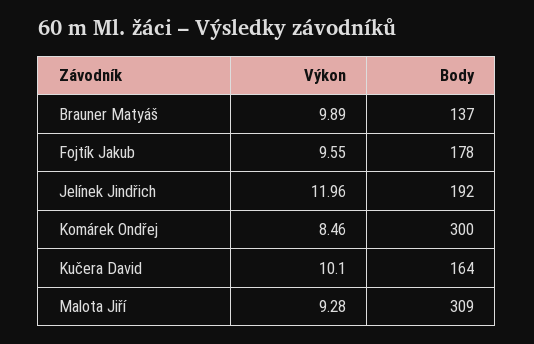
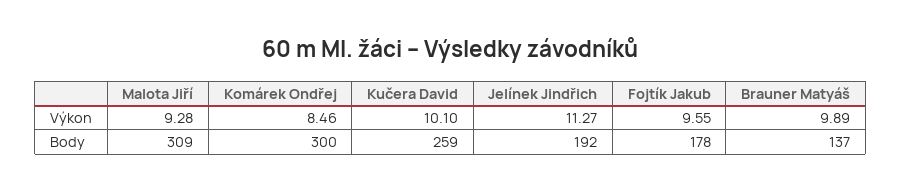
  {
    "Výkon": {
      "Brauner Matyáš": 9.89,
      "Fojtík Jakub": 9.55,
-     "Jelínek Jindřich": 11.96,
+     "Jelínek Jindřich": 11.27,
      "Komárek Ondřej": 8.46,
      "Kučera David": 10.1,
      "Malota Jiří": 9.28
    },
    "Body": {
      "Brauner Matyáš": 137,
      "Fojtík Jakub": 178,
      "Jelínek Jindřich": 192,
      "Komárek Ondřej": 300,
-     "Kučera David": 164,
+     "Kučera David": 259,
      "Malota Jiří": 309
    }
  }

